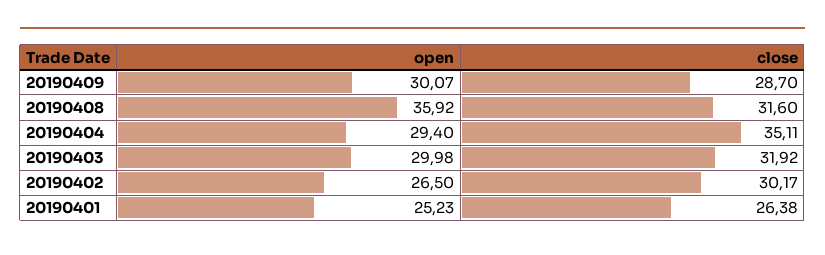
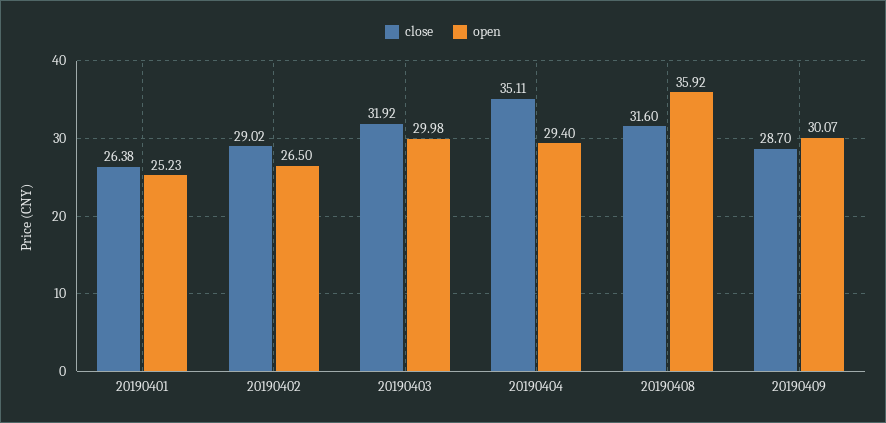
  {
    "open": {
      "20190409": 30.07,
      "20190408": 35.92,
      "20190404": 29.4,
      "20190403": 29.98,
      "20190402": 26.5,
      "20190401": 25.23
    },
    "close": {
      "20190409": 28.7,
      "20190408": 31.6,
      "20190404": 35.11,
      "20190403": 31.92,
-     "20190402": 30.17,
+     "20190402": 29.02,
      "20190401": 26.38
    }
  }

